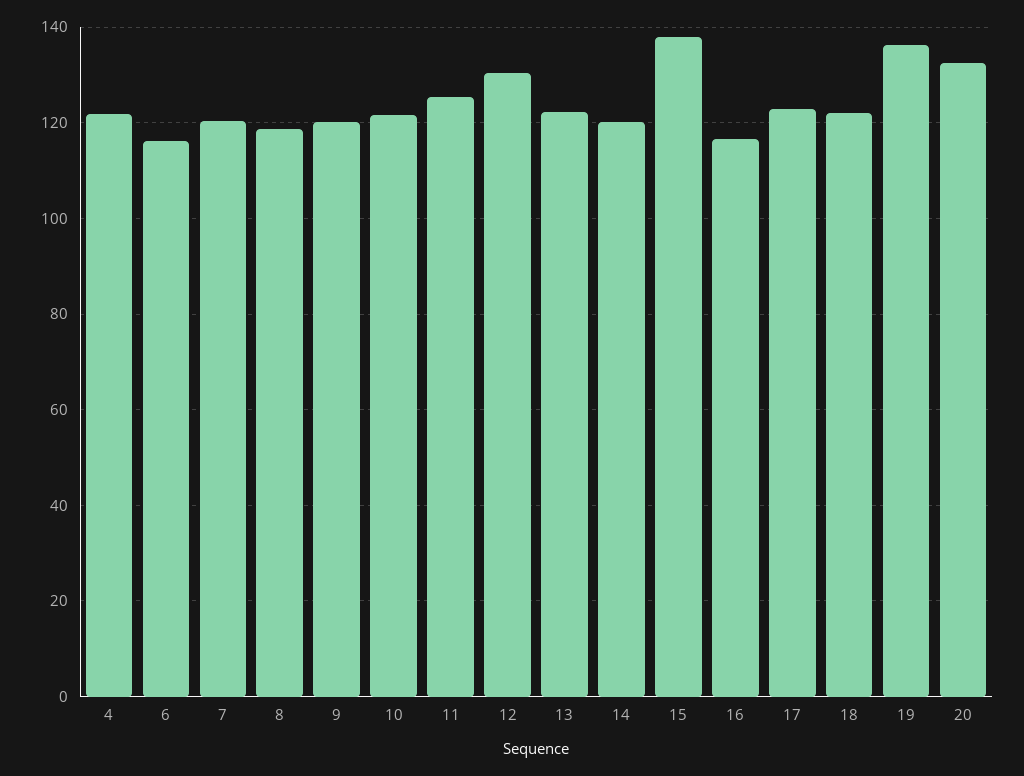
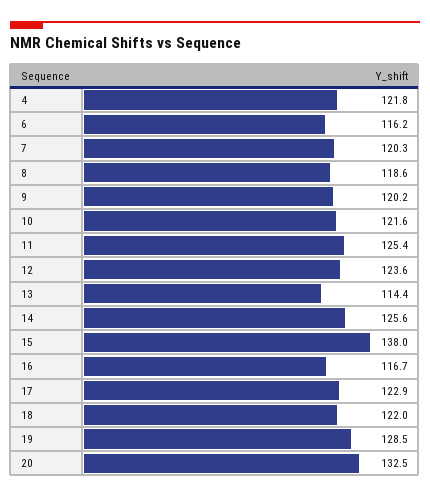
  {
    "4": 121.8,
    "6": 116.2,
    "7": 120.3,
    "8": 118.6,
    "9": 120.2,
    "10": 121.6,
    "11": 125.4,
-   "12": 130,
+   "12": 123.6,
-   "13": 122,
+   "13": 114.4,
-   "14": 120,
+   "14": 125.6,
    "15": 138,
    "16": 116.7,
    "17": 122.9,
    "18": 122,
-   "19": 136,
+   "19": 128.5,
    "20": 132.5
  }

